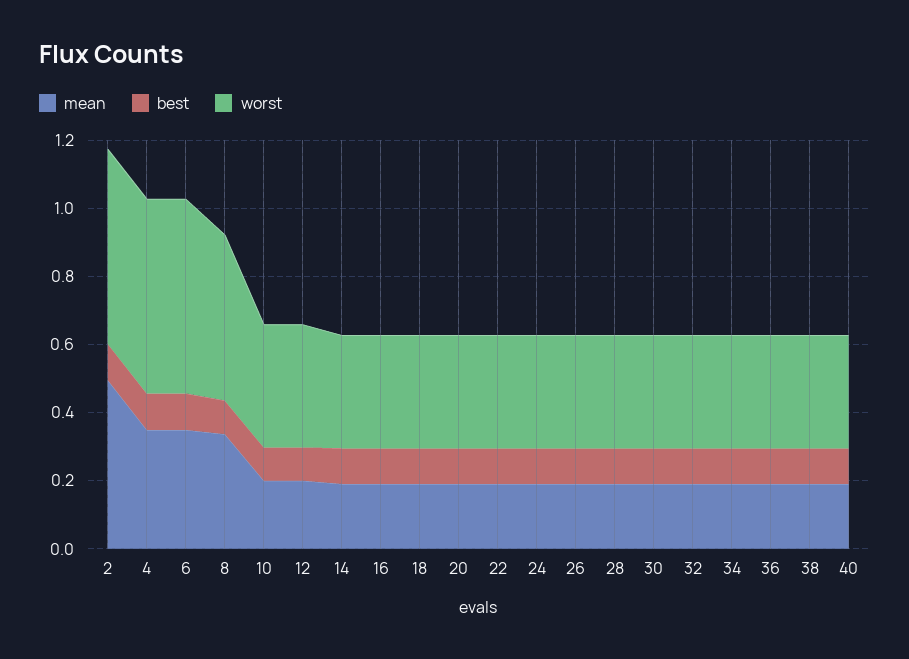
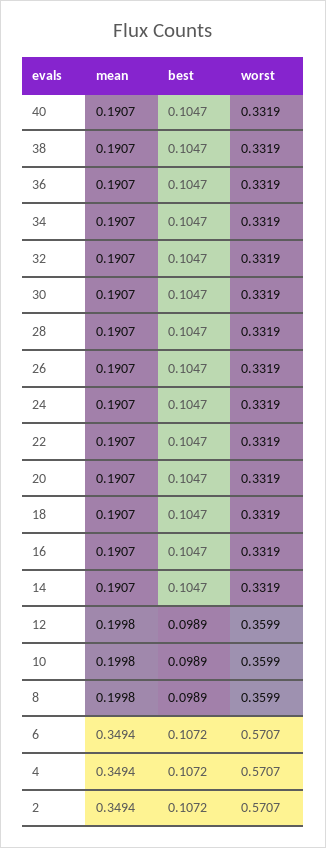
  {
    "mean": {
-     "2": 0.5,
+     "2": 0.3494,
      "4": 0.3494,
      "6": 0.3494,
-     "8": 0.35,
+     "8": 0.1998,
      "10": 0.1998,
      "12": 0.1998,
      "14": 0.1907,
      "16": 0.1907,
      "18": 0.1907,
      "20": 0.1907,
      "22": 0.1907,
      "24": 0.1907,
      "26": 0.1907,
      "28": 0.1907,
      "30": 0.1907,
      "32": 0.1907,
      "34": 0.1907,
      "36": 0.1907,
      "38": 0.1907,
      "40": 0.1907
    },
    "best": {
      "2": 0.1072,
      "4": 0.1072,
      "6": 0.1072,
      "8": 0.0989,
      "10": 0.0989,
      "12": 0.0989,
      "14": 0.1047,
      "16": 0.1047,
      "18": 0.1047,
      "20": 0.1047,
      "22": 0.1047,
      "24": 0.1047,
      "26": 0.1047,
      "28": 0.1047,
      "30": 0.1047,
      "32": 0.1047,
      "34": 0.1047,
      "36": 0.1047,
      "38": 0.1047,
      "40": 0.1047
    },
    "worst": {
      "2": 0.5707,
      "4": 0.5707,
      "6": 0.5707,
-     "8": 0.5,
+     "8": 0.3599,
      "10": 0.3599,
      "12": 0.3599,
      "14": 0.3319,
      "16": 0.3319,
      "18": 0.3319,
      "20": 0.3319,
      "22": 0.3319,
      "24": 0.3319,
      "26": 0.3319,
      "28": 0.3319,
      "30": 0.3319,
      "32": 0.3319,
      "34": 0.3319,
      "36": 0.3319,
      "38": 0.3319,
      "40": 0.3319
    }
  }

